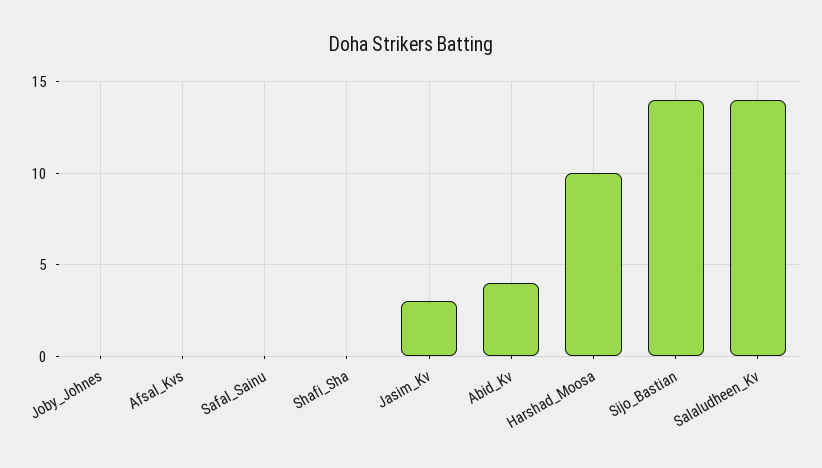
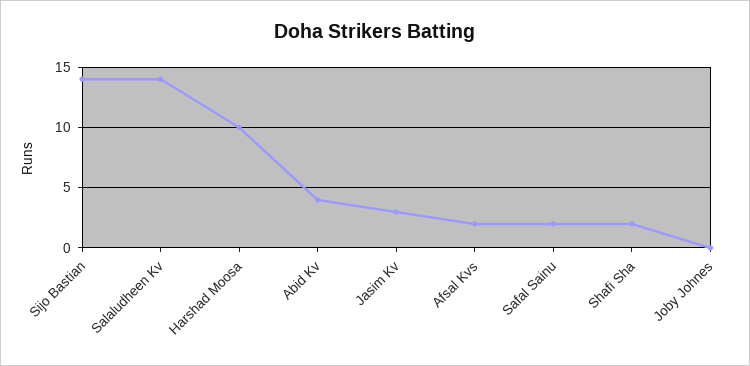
  {
    "Joby_Johnes": 0,
-   "Afsal_Kvs": 0,
+   "Afsal_Kvs": 2,
-   "Safal_Sainu": 0,
+   "Safal_Sainu": 2,
-   "Shafi_Sha": 0,
+   "Shafi_Sha": 2,
    "Jasim_Kv": 3,
    "Abid_Kv": 4,
    "Harshad_Moosa": 10,
    "Sijo_Bastian": 14,
    "Salaludheen_Kv": 14
  }

